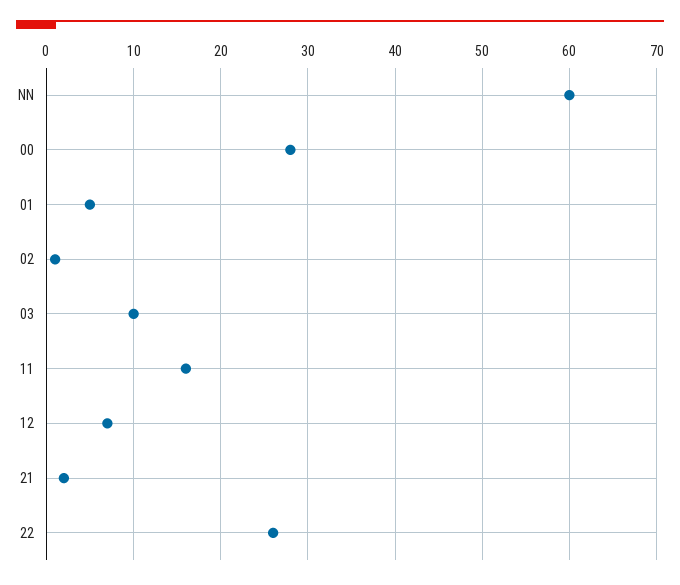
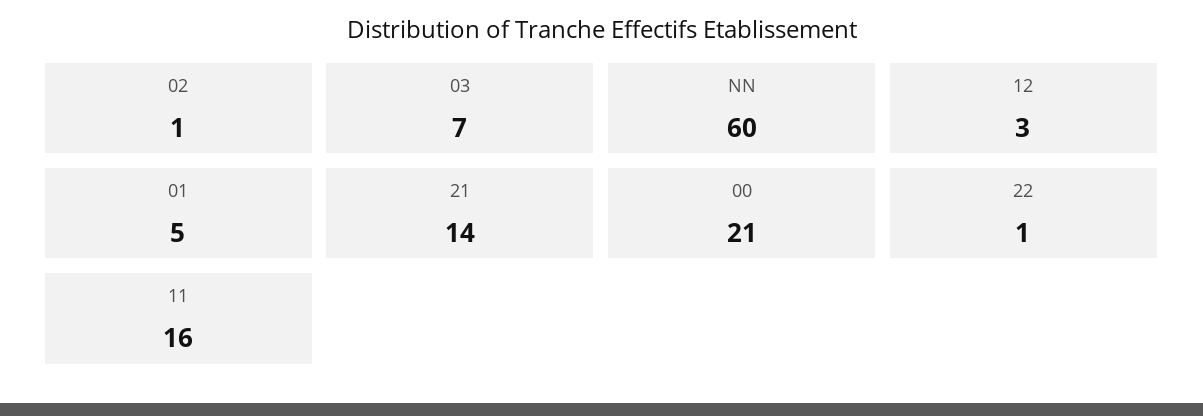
  {
    "NN": 60,
-   "00": 28,
+   "00": 21,
    "01": 5,
    "02": 1,
-   "03": 10,
+   "03": 7,
    "11": 16,
-   "12": 7,
+   "12": 3,
-   "21": 2,
+   "21": 14,
-   "22": 26
+   "22": 1
  }

